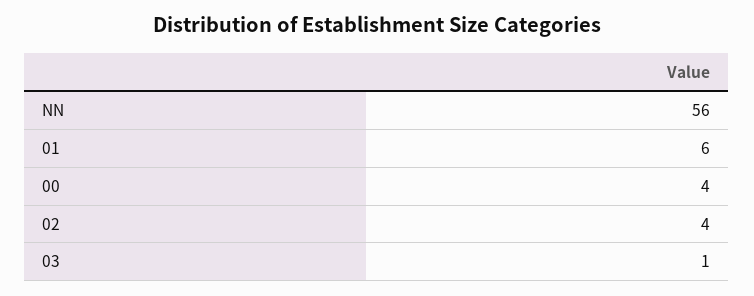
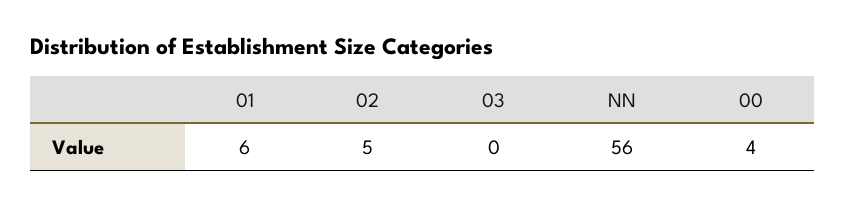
  {
    "NN": 56,
    "01": 6,
    "00": 4,
-   "02": 4,
+   "02": 5,
-   "03": 1
+   "03": 0
  }

